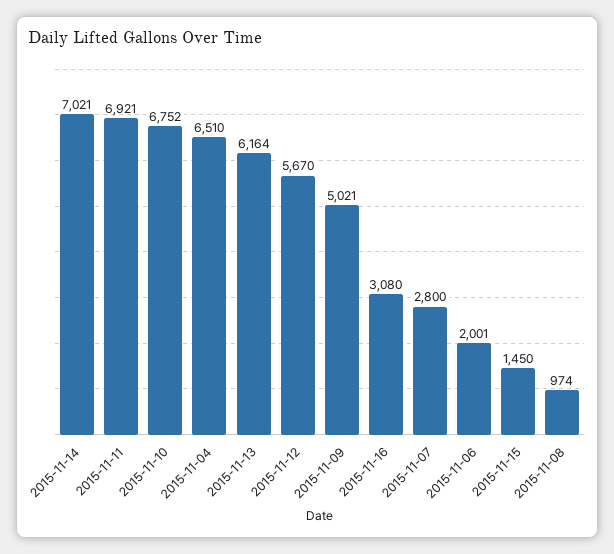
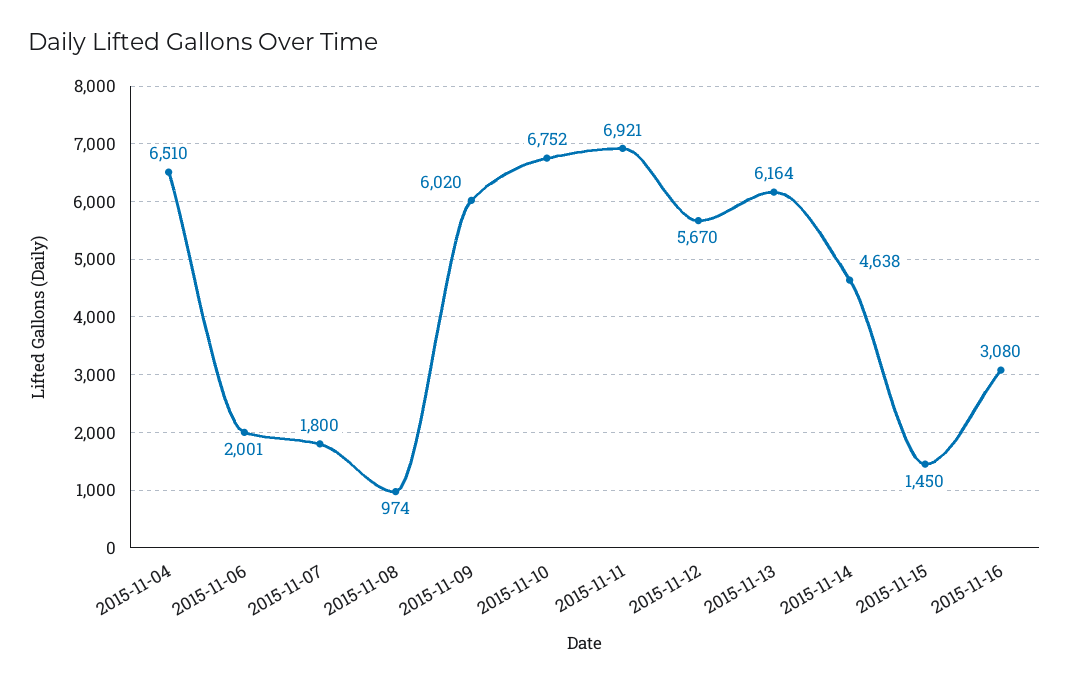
  {
-   "2015-11-14": 7021,
+   "2015-11-14": 4638,
    "2015-11-11": 6921,
    "2015-11-10": 6752,
    "2015-11-04": 6510,
    "2015-11-13": 6164,
    "2015-11-12": 5670,
-   "2015-11-09": 5021,
+   "2015-11-09": 6020,
    "2015-11-16": 3080,
-   "2015-11-07": 2800,
+   "2015-11-07": 1800,
    "2015-11-06": 2001,
    "2015-11-15": 1450,
    "2015-11-08": 974
  }

